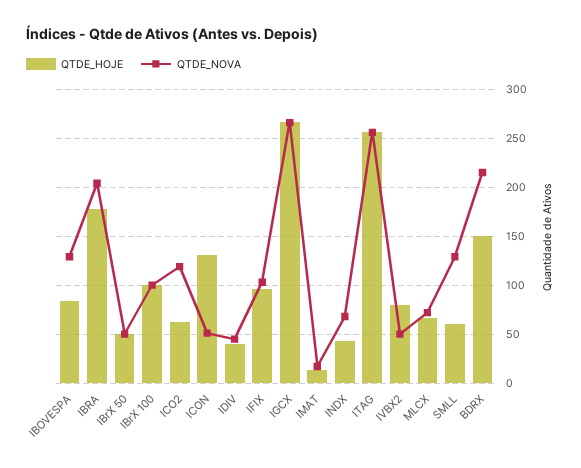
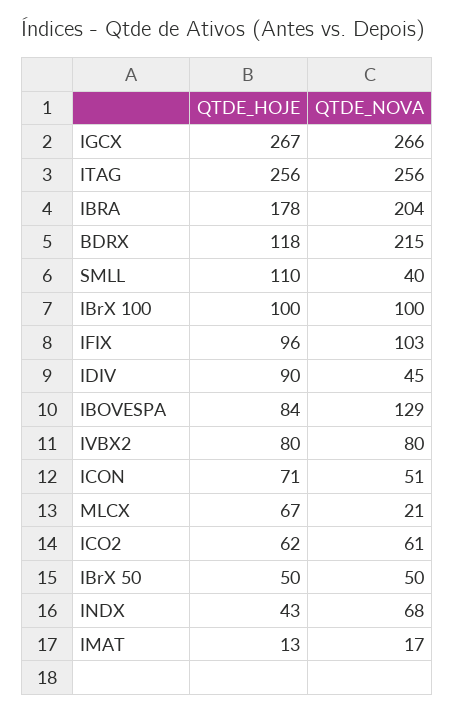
  {
    "QTDE_HOJE": {
      "IBOVESPA": 84,
      "IBRA": 178,
      "IBrX 50": 50,
      "IBrX 100": 100,
      "ICO2": 62,
-     "ICON": 130,
+     "ICON": 71,
-     "IDIV": 40,
+     "IDIV": 90,
      "IFIX": 96,
      "IGCX": 267,
      "IMAT": 13,
      "INDX": 43,
      "ITAG": 256,
      "IVBX2": 80,
      "MLCX": 67,
-     "SMLL": 60,
+     "SMLL": 110,
-     "BDRX": 150
+     "BDRX": 118
    },
    "QTDE_NOVA": {
      "IBOVESPA": 129,
      "IBRA": 204,
      "IBrX 50": 50,
      "IBrX 100": 100,
-     "ICO2": 120,
+     "ICO2": 61,
      "ICON": 51,
      "IDIV": 45,
      "IFIX": 103,
      "IGCX": 266,
      "IMAT": 17,
      "INDX": 68,
      "ITAG": 256,
-     "IVBX2": 50,
+     "IVBX2": 80,
-     "MLCX": 70,
+     "MLCX": 21,
-     "SMLL": 130,
+     "SMLL": 40,
      "BDRX": 215
    }
  }

